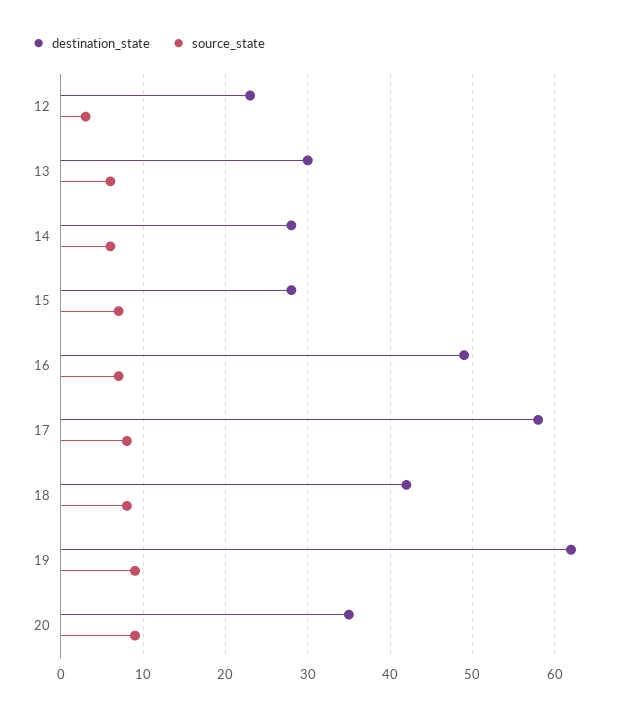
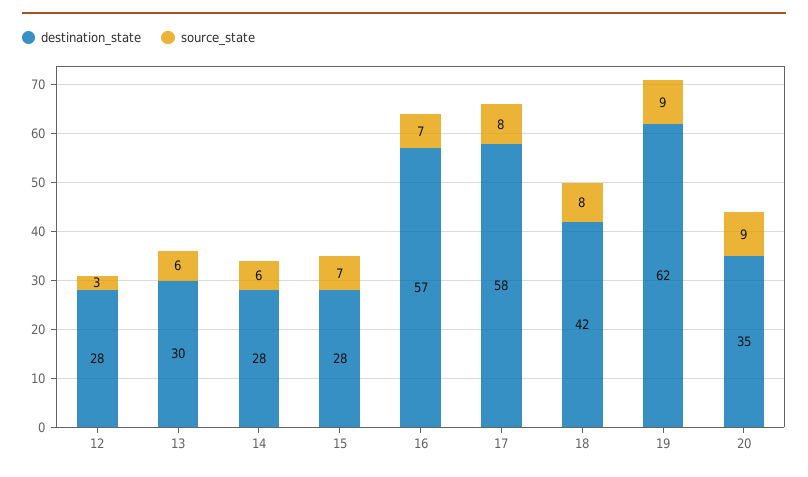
  {
    "destination_state": {
-     "12": 23,
+     "12": 28,
      "13": 30,
      "14": 28,
      "15": 28,
-     "16": 49,
+     "16": 57,
      "17": 58,
      "18": 42,
      "19": 62,
      "20": 35
    },
    "source_state": {
      "12": 3,
      "13": 6,
      "14": 6,
      "15": 7,
      "16": 7,
      "17": 8,
      "18": 8,
      "19": 9,
      "20": 9
    }
  }

